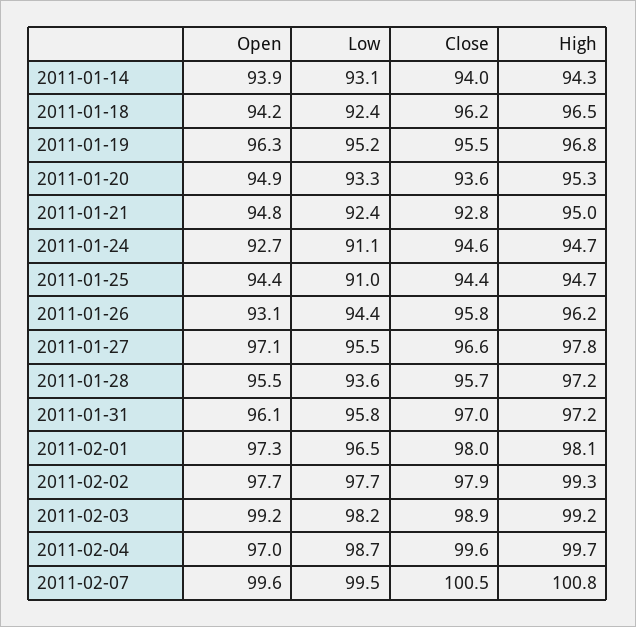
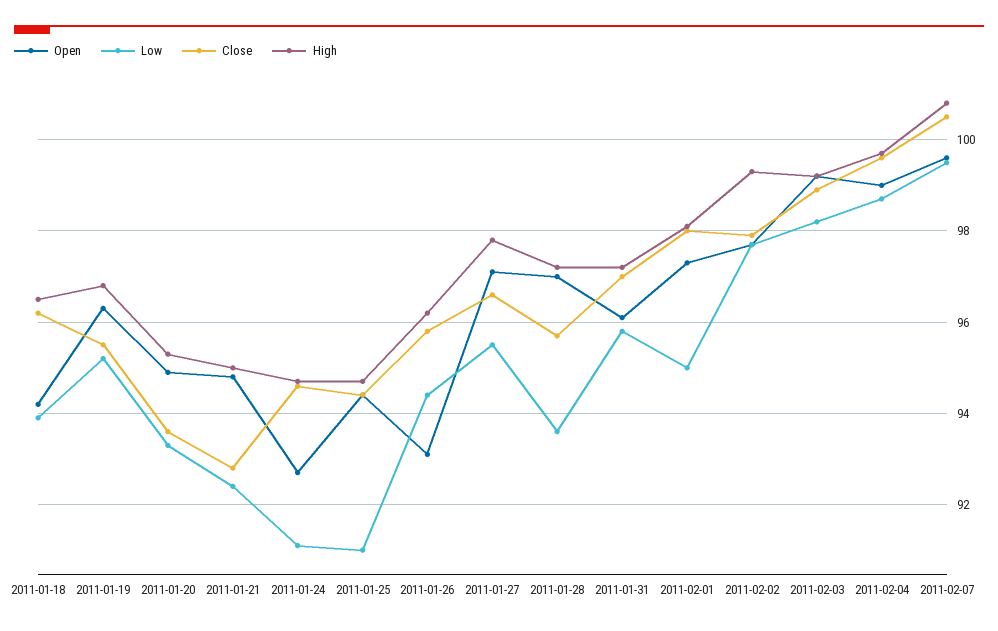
  {
    "Open": {
-     "2011-01-14": 93.9,
      "2011-01-18": 94.2,
      "2011-01-19": 96.3,
      "2011-01-20": 94.9,
      "2011-01-21": 94.8,
      "2011-01-24": 92.7,
      "2011-01-25": 94.4,
      "2011-01-26": 93.1,
      "2011-01-27": 97.1,
-     "2011-01-28": 95.5,
+     "2011-01-28": 97,
      "2011-01-31": 96.1,
      "2011-02-01": 97.3,
      "2011-02-02": 97.7,
      "2011-02-03": 99.2,
-     "2011-02-04": 97,
+     "2011-02-04": 99,
      "2011-02-07": 99.6
    },
    "Low": {
-     "2011-01-14": 93.1,
-     "2011-01-18": 92.4,
+     "2011-01-18": 94,
      "2011-01-19": 95.2,
      "2011-01-20": 93.3,
      "2011-01-21": 92.4,
      "2011-01-24": 91.1,
      "2011-01-25": 91,
      "2011-01-26": 94.4,
      "2011-01-27": 95.5,
      "2011-01-28": 93.6,
      "2011-01-31": 95.8,
-     "2011-02-01": 96.5,
+     "2011-02-01": 95,
      "2011-02-02": 97.7,
      "2011-02-03": 98.2,
      "2011-02-04": 98.7,
      "2011-02-07": 99.5
    },
    "Close": {
-     "2011-01-14": 94,
      "2011-01-18": 96.2,
      "2011-01-19": 95.5,
      "2011-01-20": 93.6,
      "2011-01-21": 92.8,
      "2011-01-24": 94.6,
      "2011-01-25": 94.4,
      "2011-01-26": 95.8,
      "2011-01-27": 96.6,
      "2011-01-28": 95.7,
      "2011-01-31": 97,
      "2011-02-01": 98,
      "2011-02-02": 97.9,
      "2011-02-03": 98.9,
      "2011-02-04": 99.6,
      "2011-02-07": 100.5
    },
    "High": {
-     "2011-01-14": 94.3,
      "2011-01-18": 96.5,
      "2011-01-19": 96.8,
      "2011-01-20": 95.3,
      "2011-01-21": 95,
      "2011-01-24": 94.7,
      "2011-01-25": 94.7,
      "2011-01-26": 96.2,
      "2011-01-27": 97.8,
      "2011-01-28": 97.2,
      "2011-01-31": 97.2,
      "2011-02-01": 98.1,
      "2011-02-02": 99.3,
      "2011-02-03": 99.2,
      "2011-02-04": 99.7,
      "2011-02-07": 100.8
    }
  }

